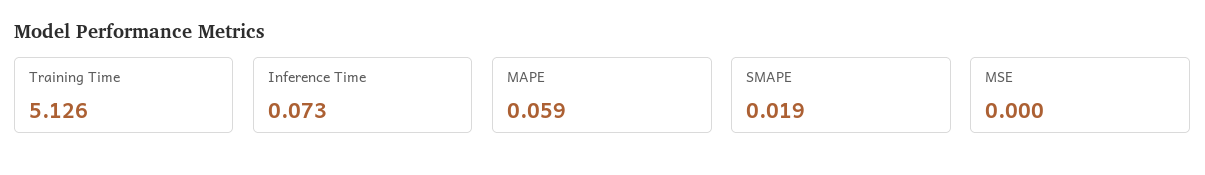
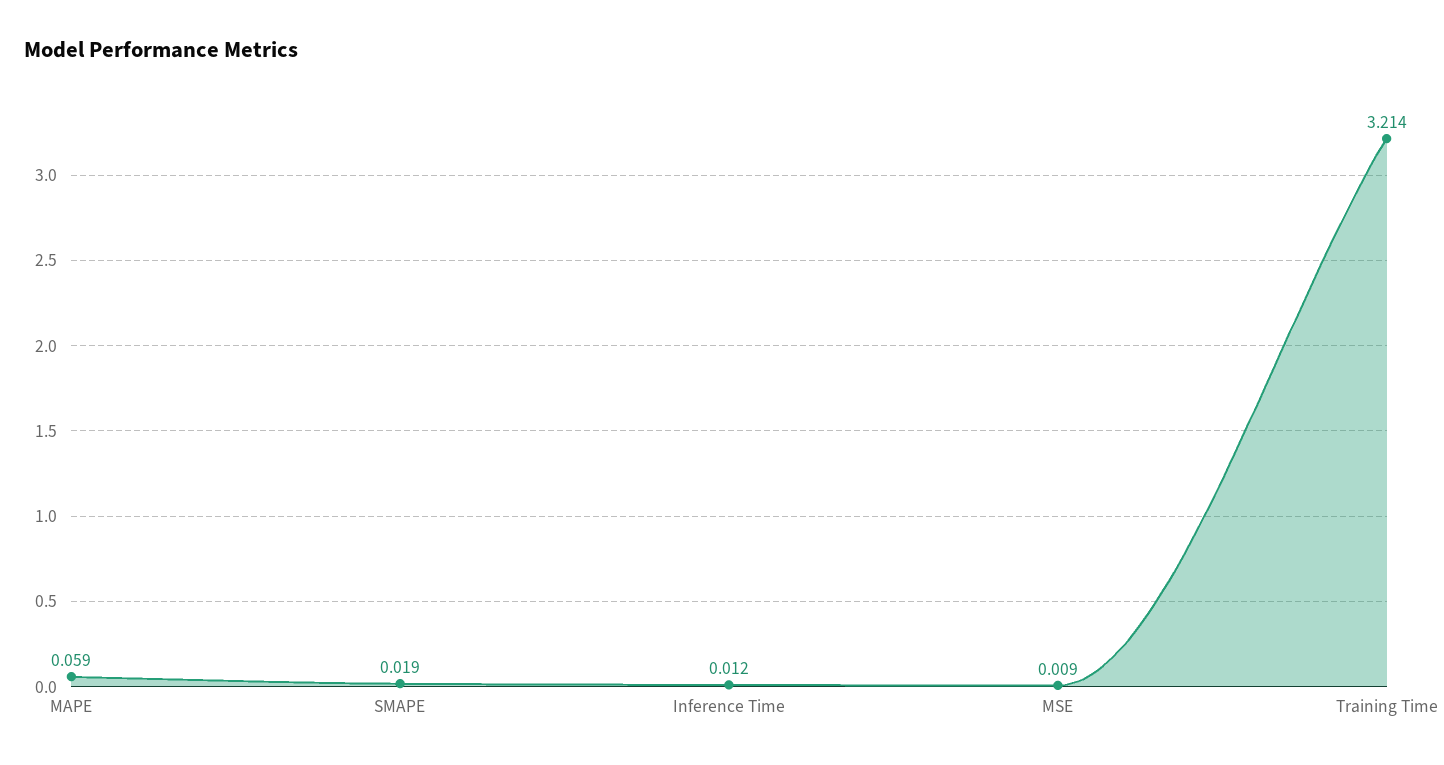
  {
-   "Training Time": 5.126,
+   "Training Time": 3.214,
-   "Inference Time": 0.073,
+   "Inference Time": 0.012,
    "MAPE": 0.059,
    "SMAPE": 0.019,
-   "MSE": 0
+   "MSE": 0.009
  }

